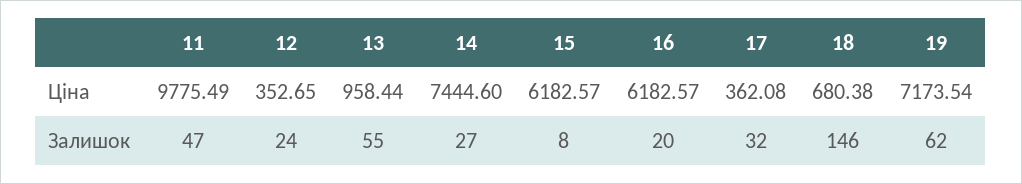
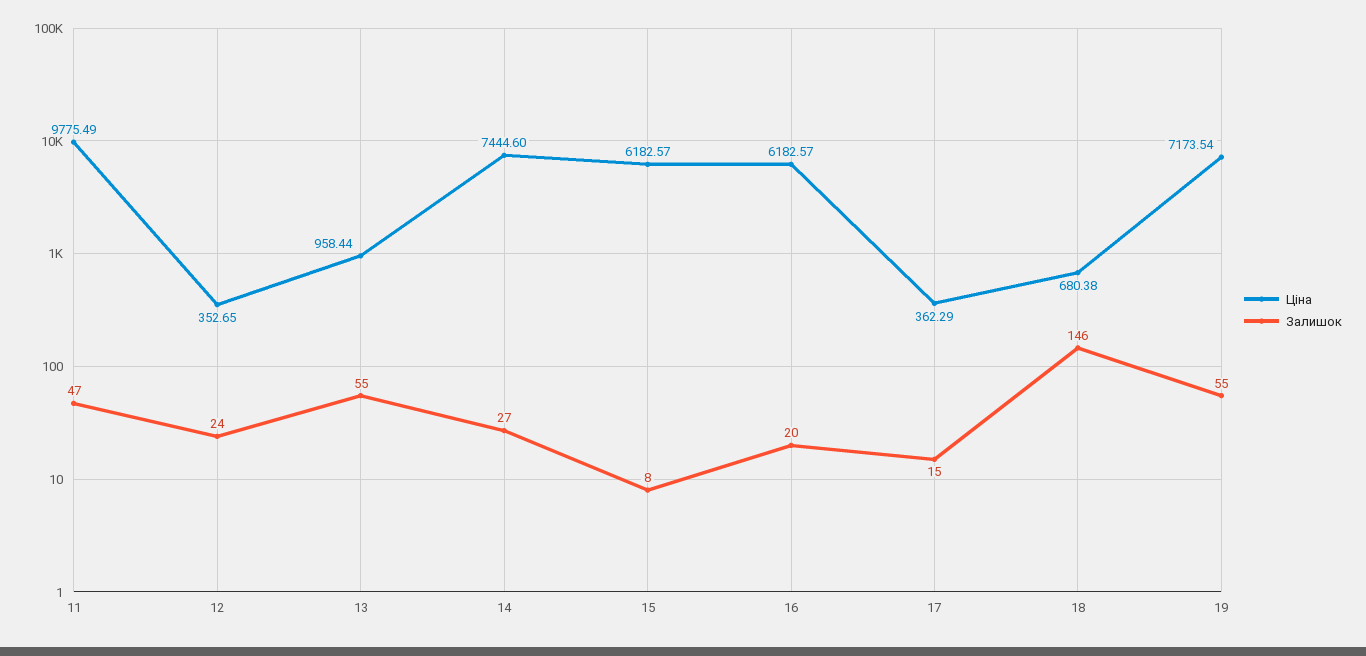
  {
    "Ціна": {
      "11": 9775.49,
      "12": 352.65,
      "13": 958.44,
      "14": 7444.6,
      "15": 6182.57,
      "16": 6182.57,
-     "17": 362.08,
+     "17": 362.29,
      "18": 680.38,
      "19": 7173.54
    },
    "Залишок": {
      "11": 47,
      "12": 24,
      "13": 55,
      "14": 27,
      "15": 8,
      "16": 20,
-     "17": 32,
+     "17": 15,
      "18": 146,
-     "19": 62
+     "19": 55
    }
  }

